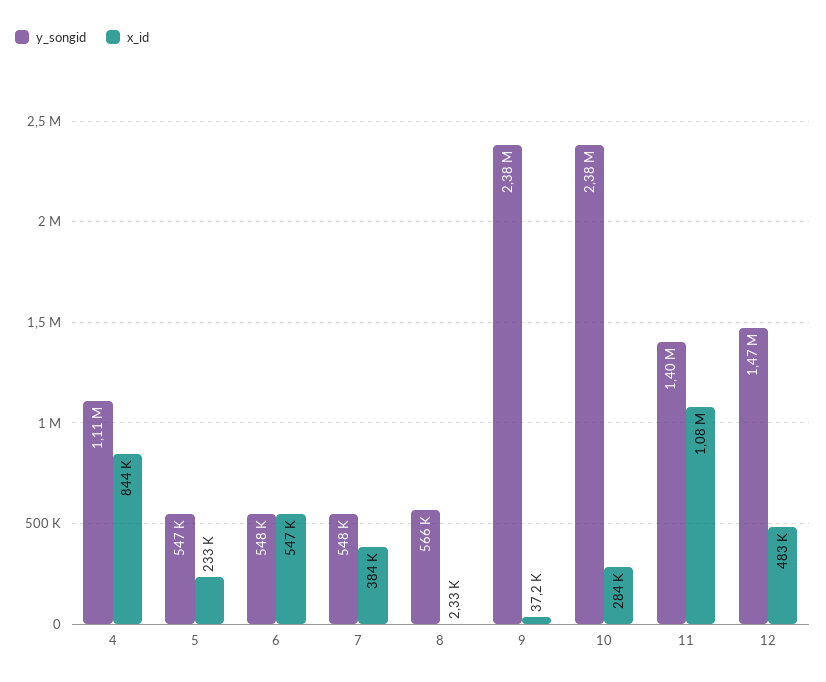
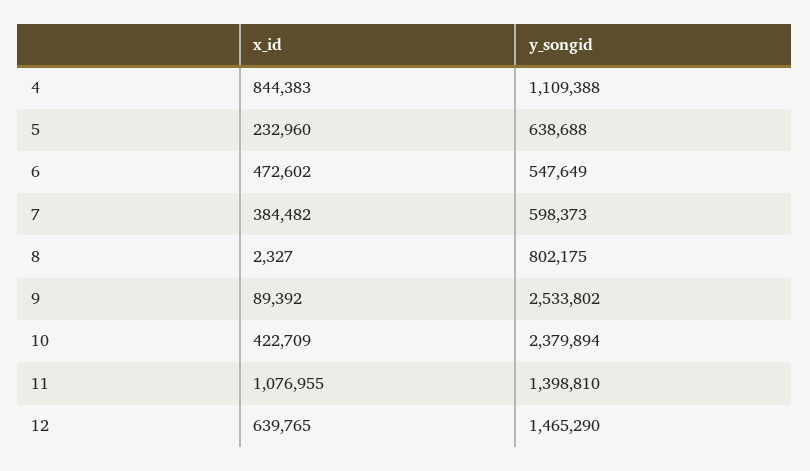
  {
    "y_songid": {
      "4": 1109388,
-     "5": 547000,
+     "5": 638688,
      "6": 547649,
-     "7": 548000,
+     "7": 598373,
-     "8": 566000,
+     "8": 802175,
-     "9": 2380000,
+     "9": 2533802,
      "10": 2379894,
      "11": 1398810,
      "12": 1465290
    },
    "x_id": {
      "4": 844383,
      "5": 232960,
-     "6": 547000,
+     "6": 472602,
      "7": 384482,
      "8": 2327,
-     "9": 37200,
+     "9": 89392,
-     "10": 284000,
+     "10": 422709,
      "11": 1076955,
-     "12": 483000
+     "12": 639765
    }
  }

